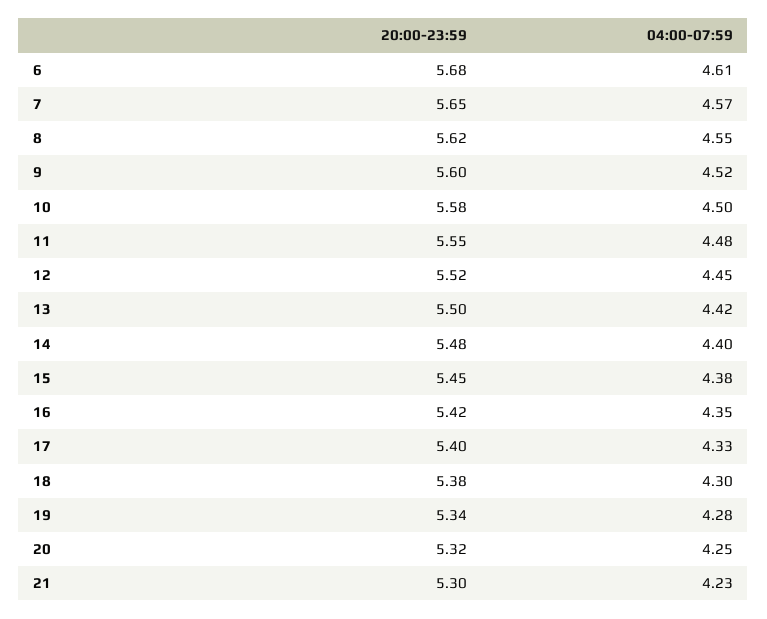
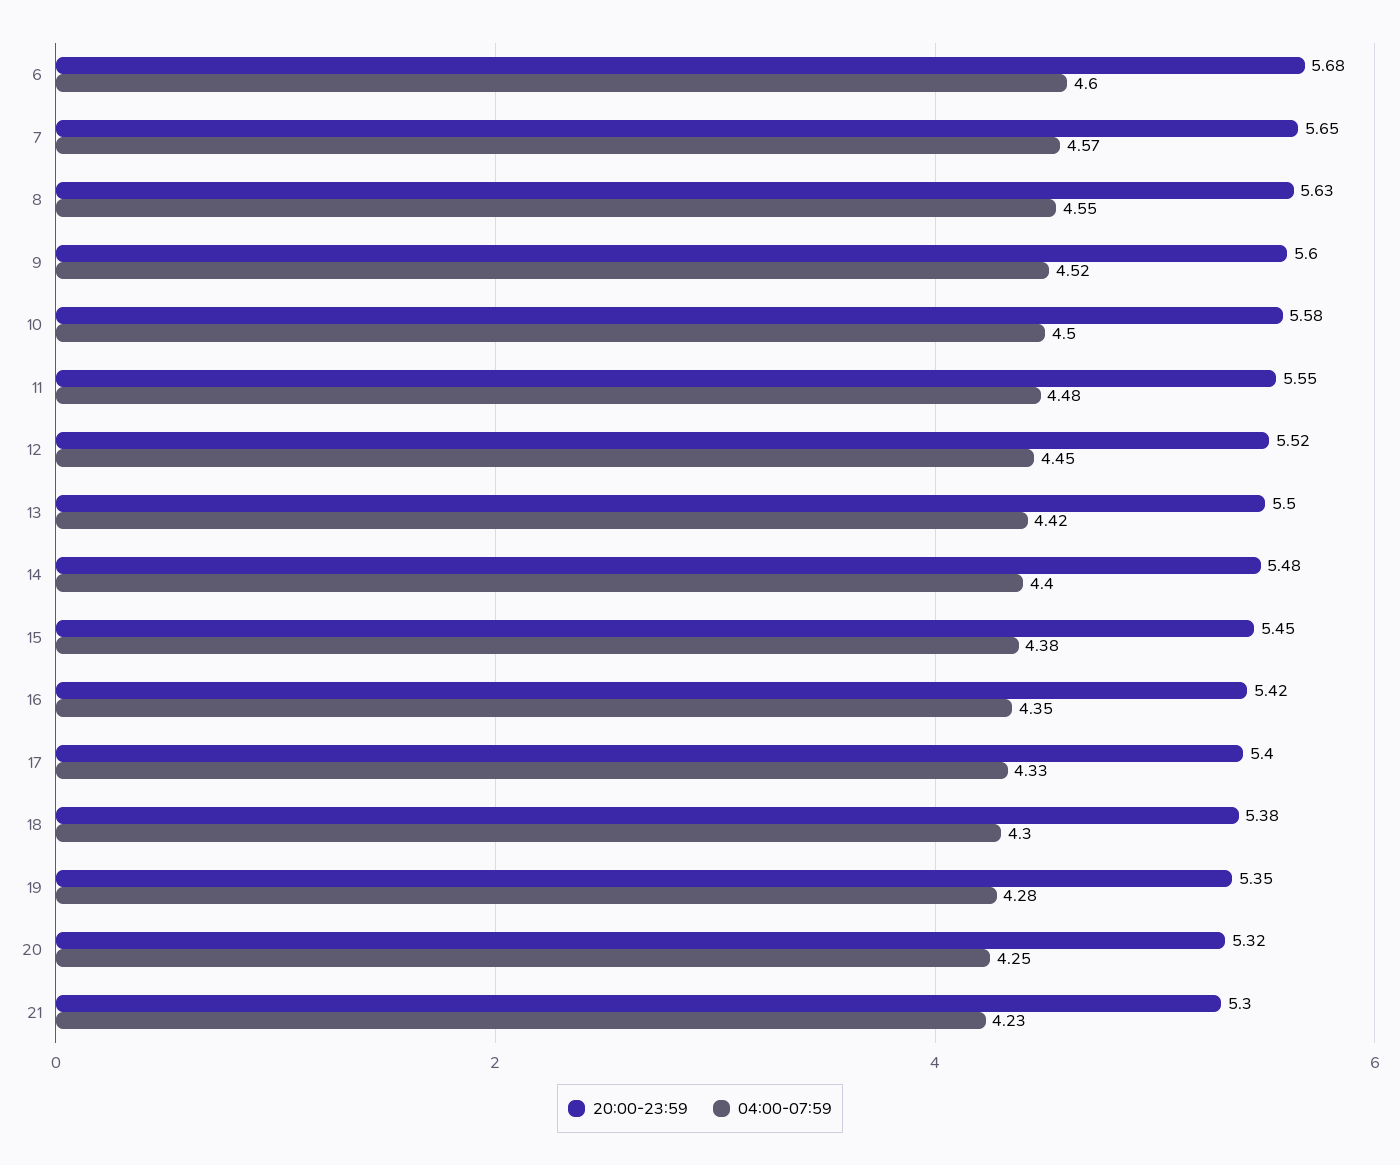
  {
    "20:00-23:59": {
      "6": 5.68,
      "7": 5.65,
-     "8": 5.62,
+     "8": 5.63,
      "9": 5.6,
      "10": 5.58,
      "11": 5.55,
      "12": 5.52,
      "13": 5.5,
      "14": 5.48,
      "15": 5.45,
      "16": 5.42,
      "17": 5.4,
      "18": 5.38,
-     "19": 5.34,
+     "19": 5.35,
      "20": 5.32,
      "21": 5.3
    },
    "04:00-07:59": {
-     "6": 4.61,
+     "6": 4.6,
      "7": 4.57,
      "8": 4.55,
      "9": 4.52,
      "10": 4.5,
      "11": 4.48,
      "12": 4.45,
      "13": 4.42,
      "14": 4.4,
      "15": 4.38,
      "16": 4.35,
      "17": 4.33,
      "18": 4.3,
      "19": 4.28,
      "20": 4.25,
      "21": 4.23
    }
  }

